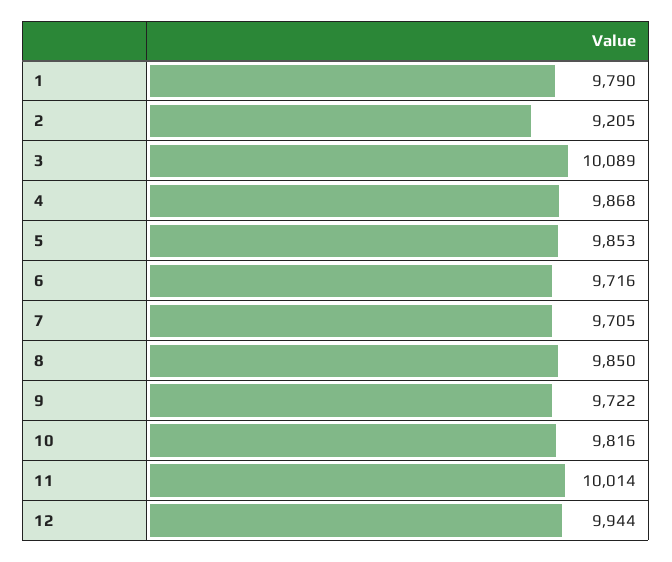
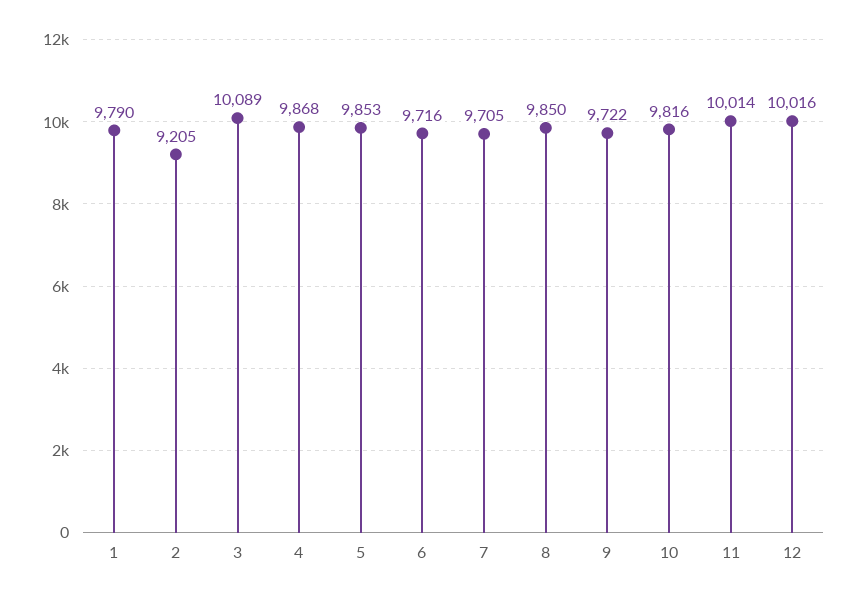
  {
    "1": 9790,
    "2": 9205,
    "3": 10089,
    "4": 9868,
    "5": 9853,
    "6": 9716,
    "7": 9705,
    "8": 9850,
    "9": 9722,
    "10": 9816,
    "11": 10014,
-   "12": 9944
+   "12": 10016
  }

